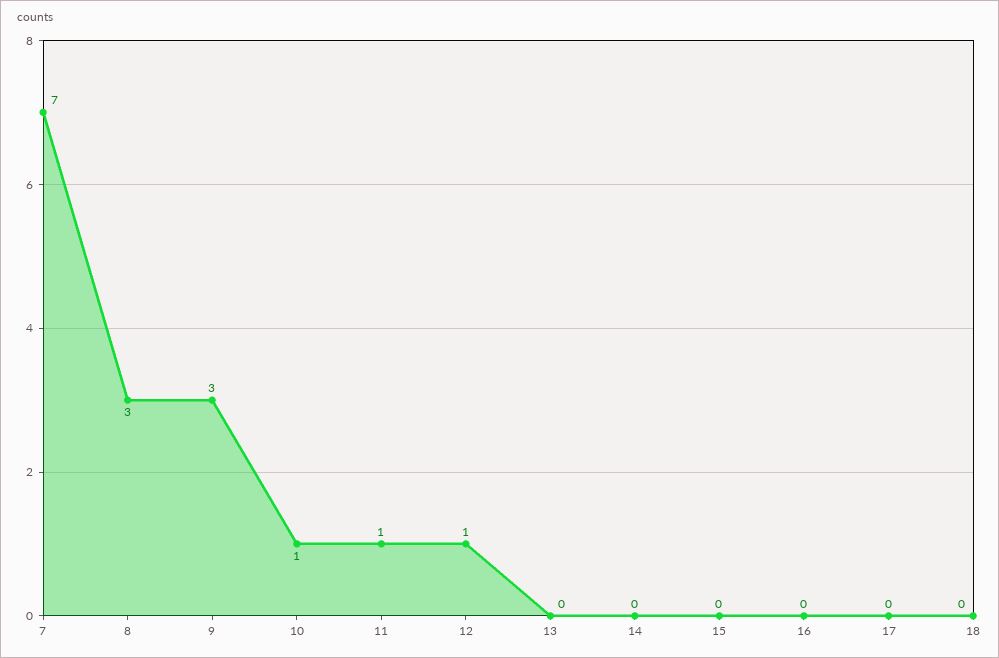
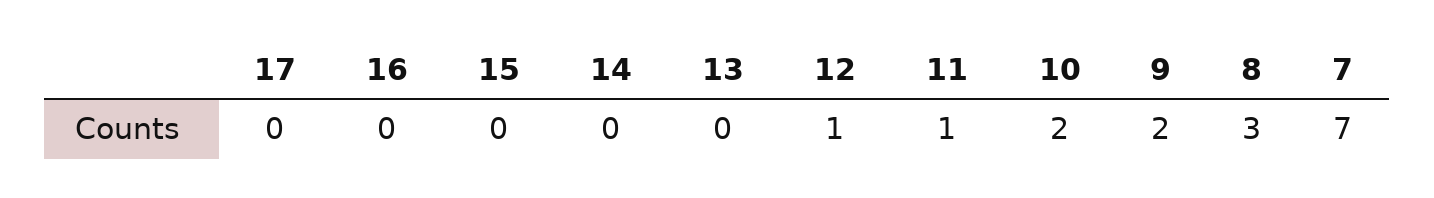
  {
    "7": 7,
    "8": 3,
-   "9": 3,
+   "9": 2,
-   "10": 1,
+   "10": 2,
    "11": 1,
    "12": 1,
    "13": 0,
    "14": 0,
    "15": 0,
    "16": 0,
-   "17": 0,
+   "17": 0
-   "18": 0
  }

